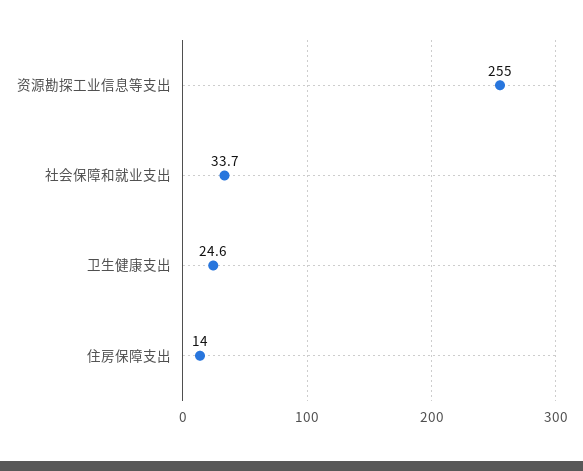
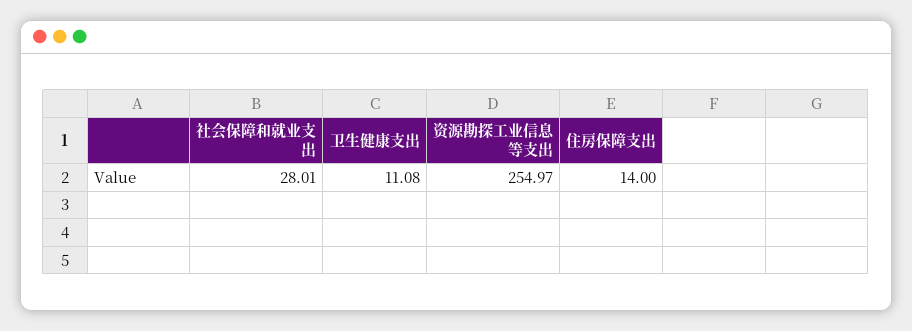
  {
    "资源勘探工业信息等支出": 254.97,
-   "社会保障和就业支出": 33.7,
+   "社会保障和就业支出": 28.01,
-   "卫生健康支出": 24.6,
+   "卫生健康支出": 11.08,
    "住房保障支出": 14
  }

